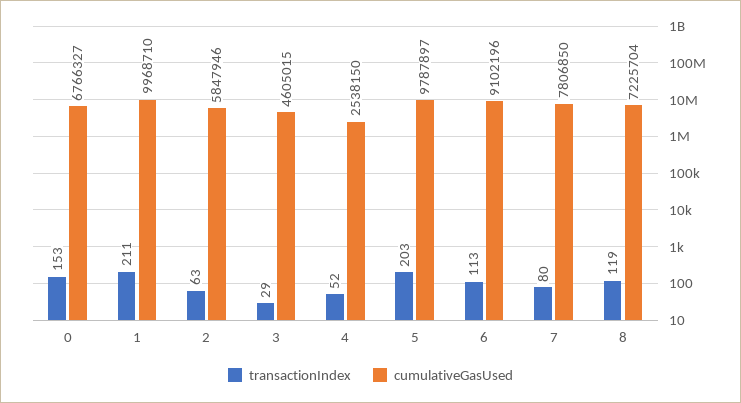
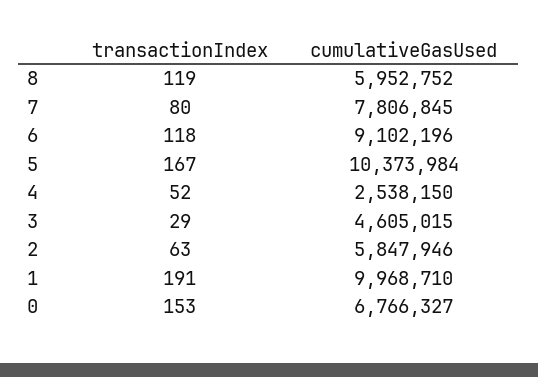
  {
    "transactionIndex": {
      "0": 153,
-     "1": 211,
+     "1": 191,
      "2": 63,
      "3": 29,
      "4": 52,
-     "5": 203,
+     "5": 167,
-     "6": 113,
+     "6": 118,
      "7": 80,
      "8": 119
    },
    "cumulativeGasUsed": {
      "0": 6766327,
      "1": 9968710,
      "2": 5847946,
      "3": 4605015,
      "4": 2538150,
-     "5": 9787897,
+     "5": 10373984,
      "6": 9102196,
-     "7": 7806850,
+     "7": 7806845,
-     "8": 7225704
+     "8": 5952752
    }
  }

